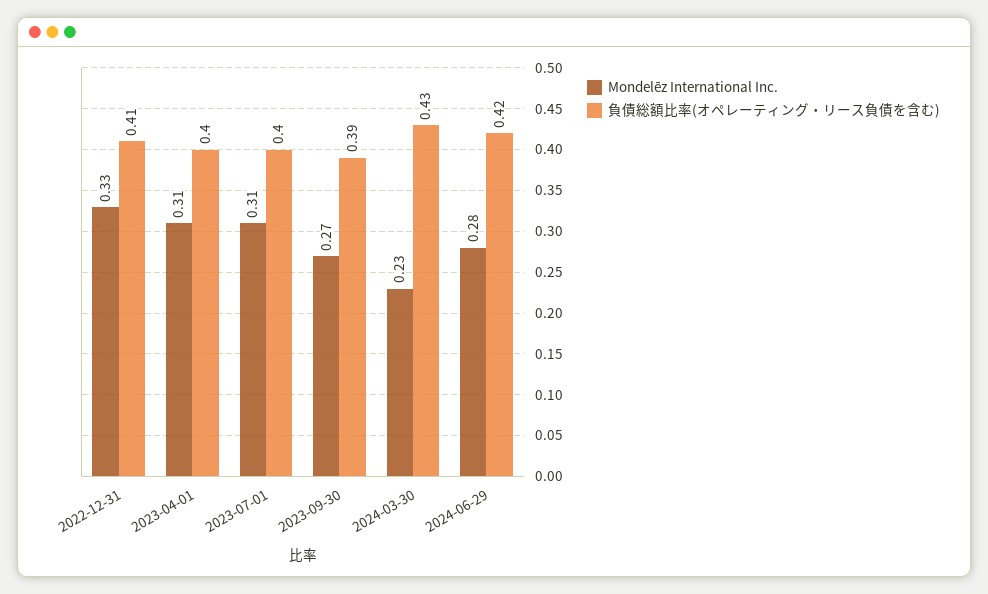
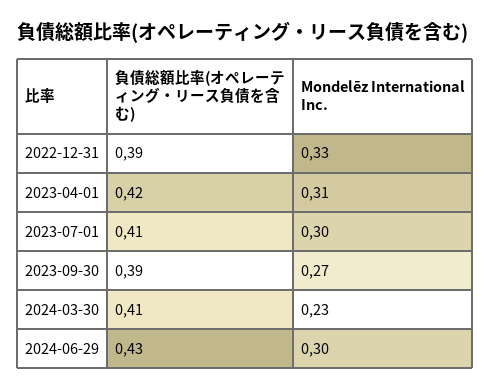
  {
    "Mondelēz International Inc.": {
      "2022-12-31": 0.33,
      "2023-04-01": 0.31,
-     "2023-07-01": 0.31,
+     "2023-07-01": 0.3,
      "2023-09-30": 0.27,
      "2024-03-30": 0.23,
-     "2024-06-29": 0.28
+     "2024-06-29": 0.3
    },
    "負債総額比率(オペレーティング・リース負債を含む)": {
-     "2022-12-31": 0.41,
+     "2022-12-31": 0.39,
-     "2023-04-01": 0.4,
+     "2023-04-01": 0.42,
-     "2023-07-01": 0.4,
+     "2023-07-01": 0.41,
      "2023-09-30": 0.39,
-     "2024-03-30": 0.43,
+     "2024-03-30": 0.41,
-     "2024-06-29": 0.42
+     "2024-06-29": 0.43
    }
  }

